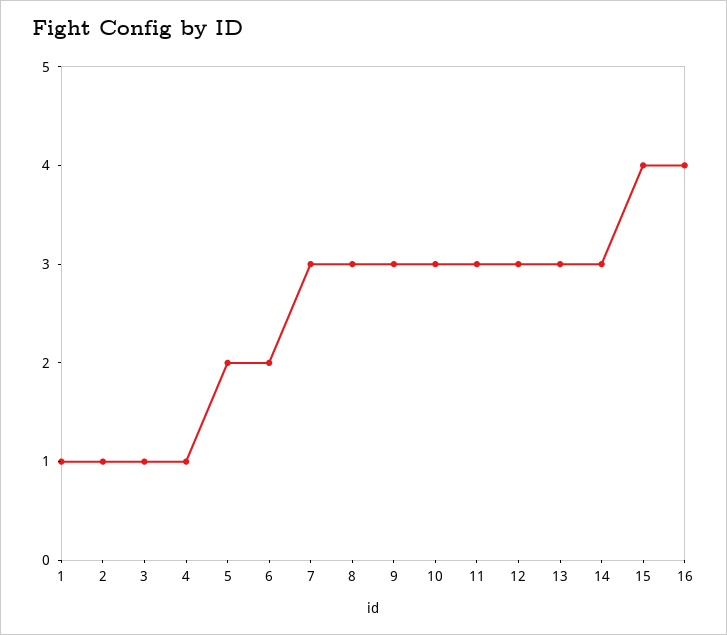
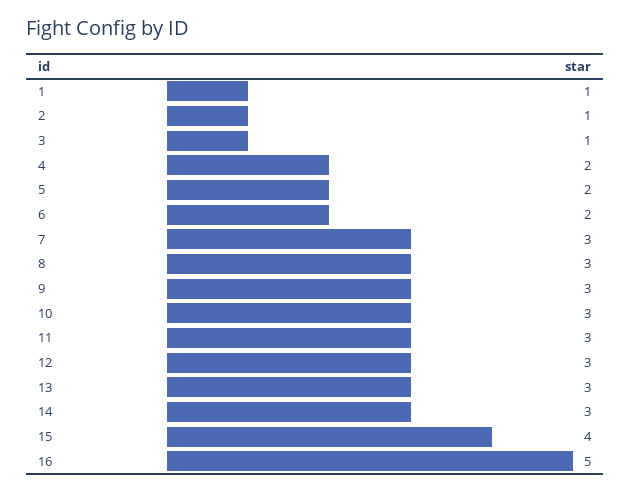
  {
    "1": 1,
    "2": 1,
    "3": 1,
-   "4": 1,
+   "4": 2,
    "5": 2,
    "6": 2,
    "7": 3,
    "8": 3,
    "9": 3,
    "10": 3,
    "11": 3,
    "12": 3,
    "13": 3,
    "14": 3,
    "15": 4,
-   "16": 4
+   "16": 5
  }

